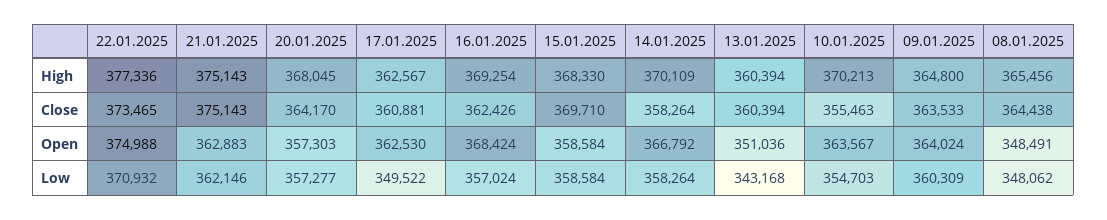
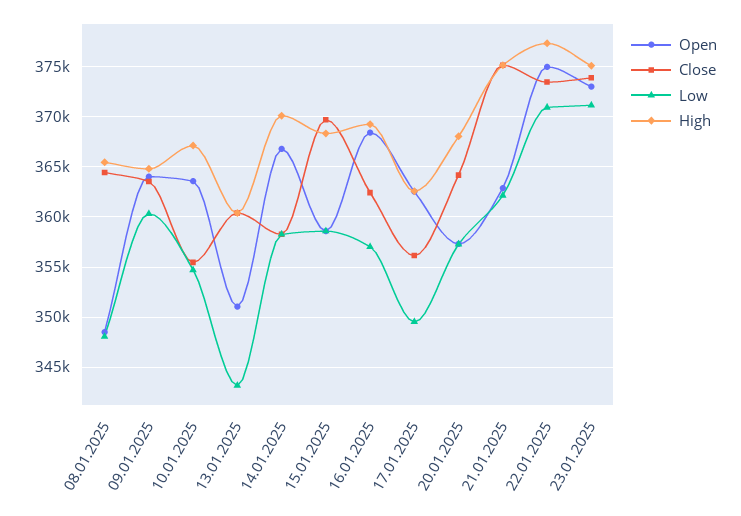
  {
    "High": {
      "22.01.2025": 377336,
      "21.01.2025": 375143,
      "20.01.2025": 368045,
      "17.01.2025": 362567,
      "16.01.2025": 369254,
      "15.01.2025": 368330,
      "14.01.2025": 370109,
      "13.01.2025": 360394,
-     "10.01.2025": 370213,
+     "10.01.2025": 367000,
      "09.01.2025": 364800,
-     "08.01.2025": 365456
+     "08.01.2025": 365456,
+     "23.01.2025": 375000
    },
    "Close": {
      "22.01.2025": 373465,
      "21.01.2025": 375143,
      "20.01.2025": 364170,
-     "17.01.2025": 360881,
+     "17.01.2025": 356000,
      "16.01.2025": 362426,
      "15.01.2025": 369710,
      "14.01.2025": 358264,
      "13.01.2025": 360394,
      "10.01.2025": 355463,
      "09.01.2025": 363533,
-     "08.01.2025": 364438
+     "08.01.2025": 364438,
+     "23.01.2025": 374000
    },
    "Open": {
      "22.01.2025": 374988,
      "21.01.2025": 362883,
      "20.01.2025": 357303,
      "17.01.2025": 362530,
      "16.01.2025": 368424,
      "15.01.2025": 358584,
      "14.01.2025": 366792,
      "13.01.2025": 351036,
      "10.01.2025": 363567,
      "09.01.2025": 364024,
-     "08.01.2025": 348491
+     "08.01.2025": 348491,
+     "23.01.2025": 373000
    },
    "Low": {
      "22.01.2025": 370932,
      "21.01.2025": 362146,
      "20.01.2025": 357277,
      "17.01.2025": 349522,
      "16.01.2025": 357024,
      "15.01.2025": 358584,
      "14.01.2025": 358264,
      "13.01.2025": 343168,
      "10.01.2025": 354703,
      "09.01.2025": 360309,
-     "08.01.2025": 348062
+     "08.01.2025": 348062,
+     "23.01.2025": 371000
    }
  }

